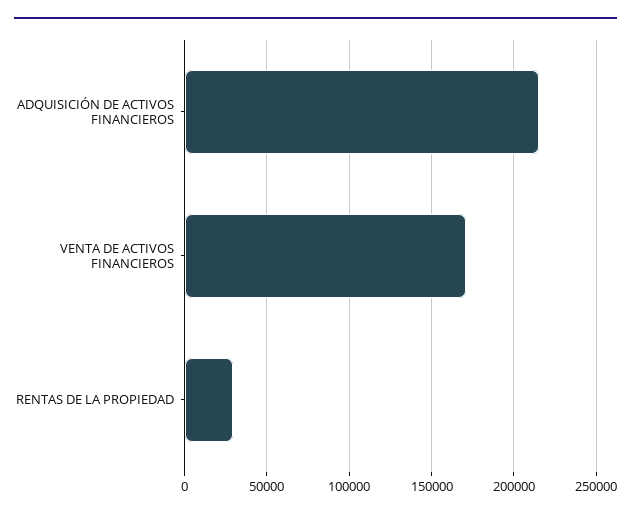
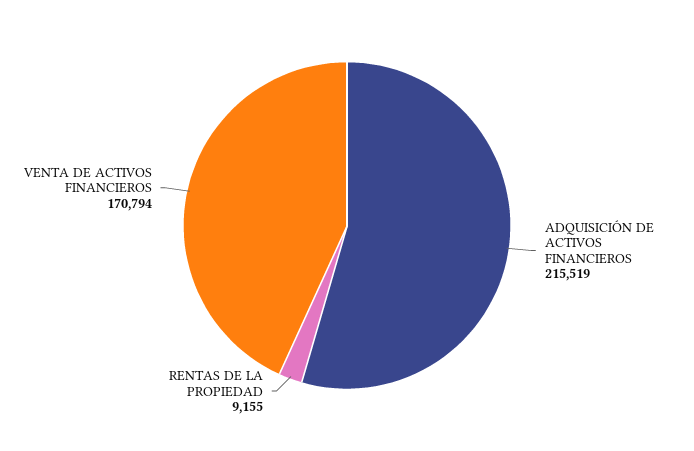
  {
    "ADQUISICIÓN DE ACTIVOS FINANCIEROS": 215519,
    "VENTA DE ACTIVOS FINANCIEROS": 170794,
-   "RENTAS DE LA PROPIEDAD": 30000
+   "RENTAS DE LA PROPIEDAD": 9155
  }

